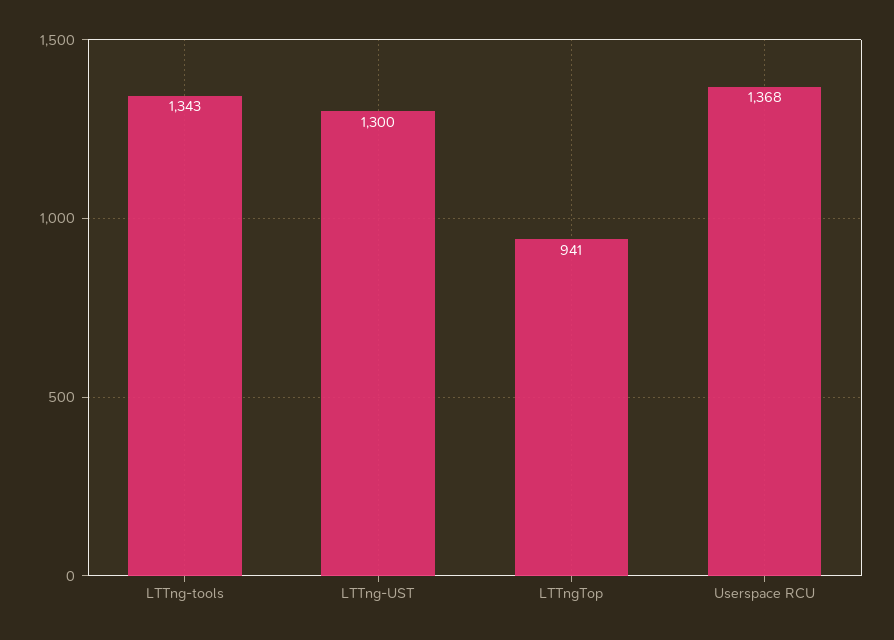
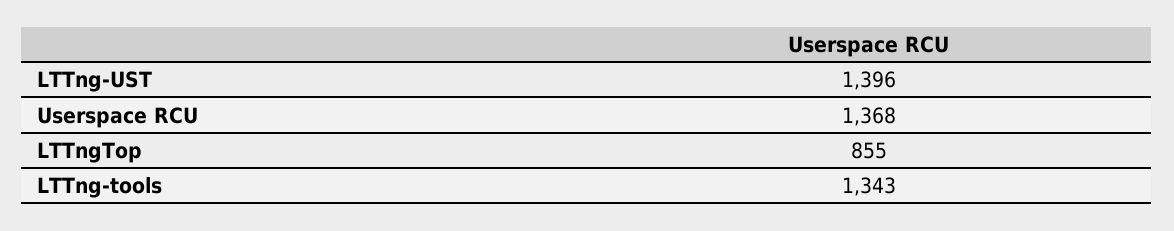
  {
    "LTTng-tools": 1343,
-   "LTTng-UST": 1300,
+   "LTTng-UST": 1396,
-   "LTTngTop": 941,
+   "LTTngTop": 855,
    "Userspace RCU": 1368
  }

